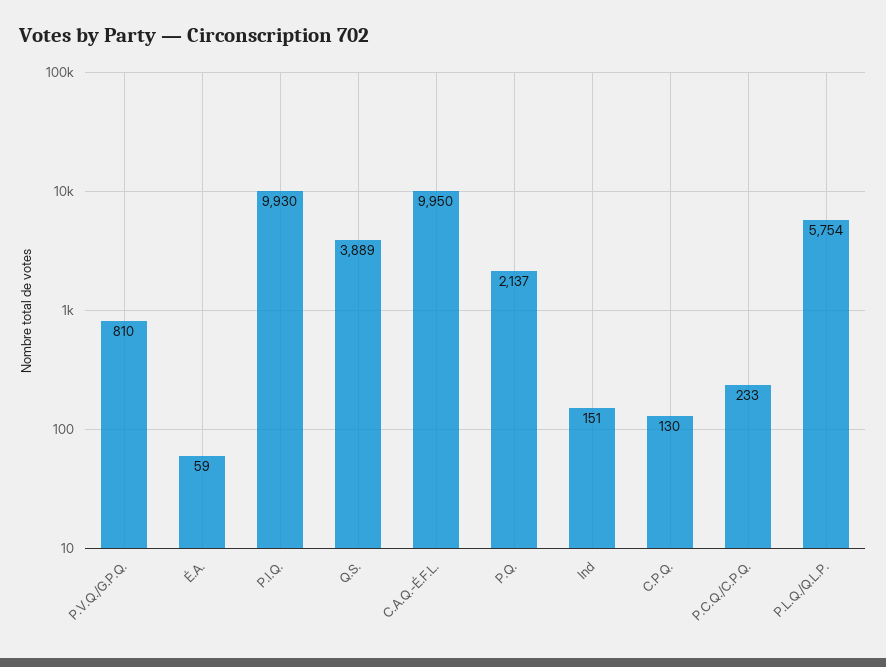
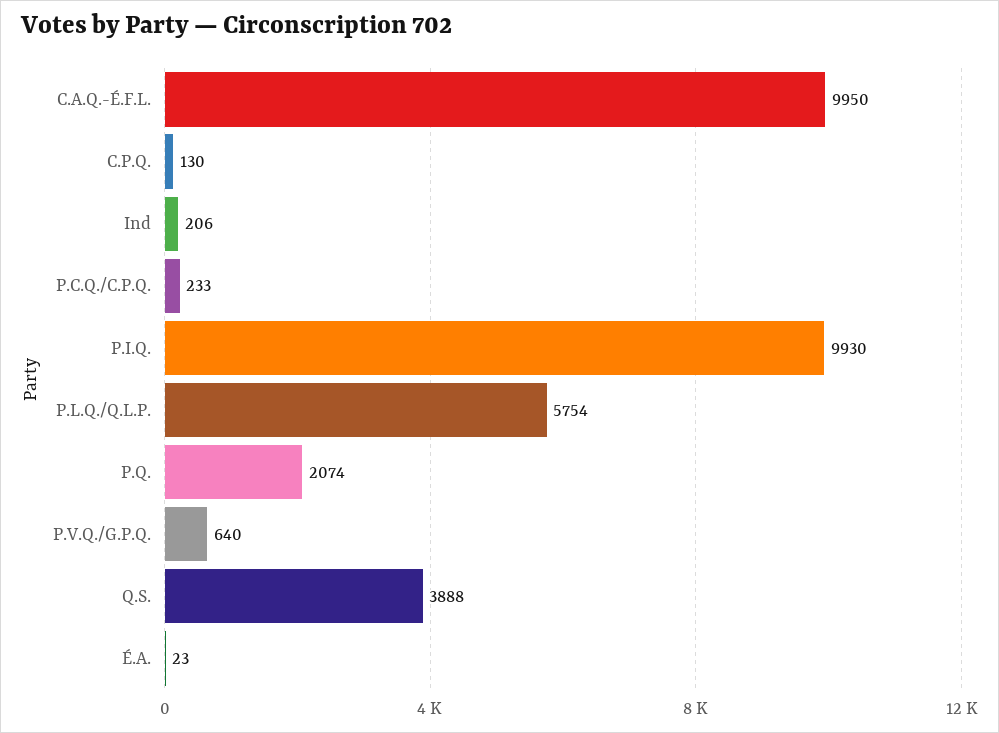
  {
-   "P.V.Q./G.P.Q.": 810,
+   "P.V.Q./G.P.Q.": 640,
-   "É.A.": 59,
+   "É.A.": 23,
    "P.I.Q.": 9930,
-   "Q.S.": 3889,
+   "Q.S.": 3888,
    "C.A.Q.-É.F.L.": 9950,
-   "P.Q.": 2137,
+   "P.Q.": 2074,
-   "Ind": 151,
+   "Ind": 206,
    "C.P.Q.": 130,
    "P.C.Q./C.P.Q.": 233,
    "P.L.Q./Q.L.P.": 5754
  }

